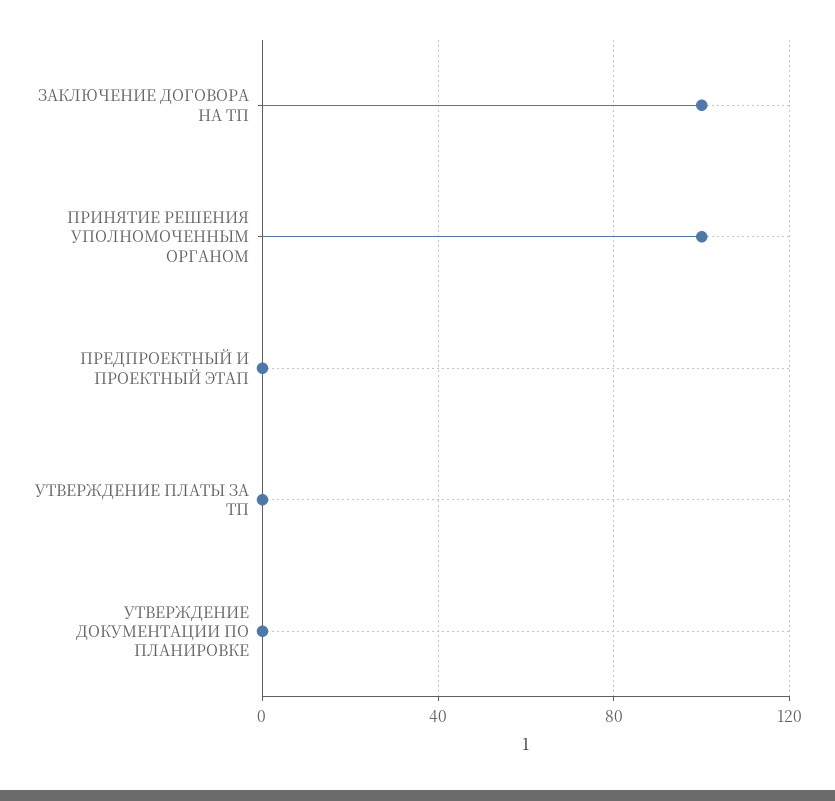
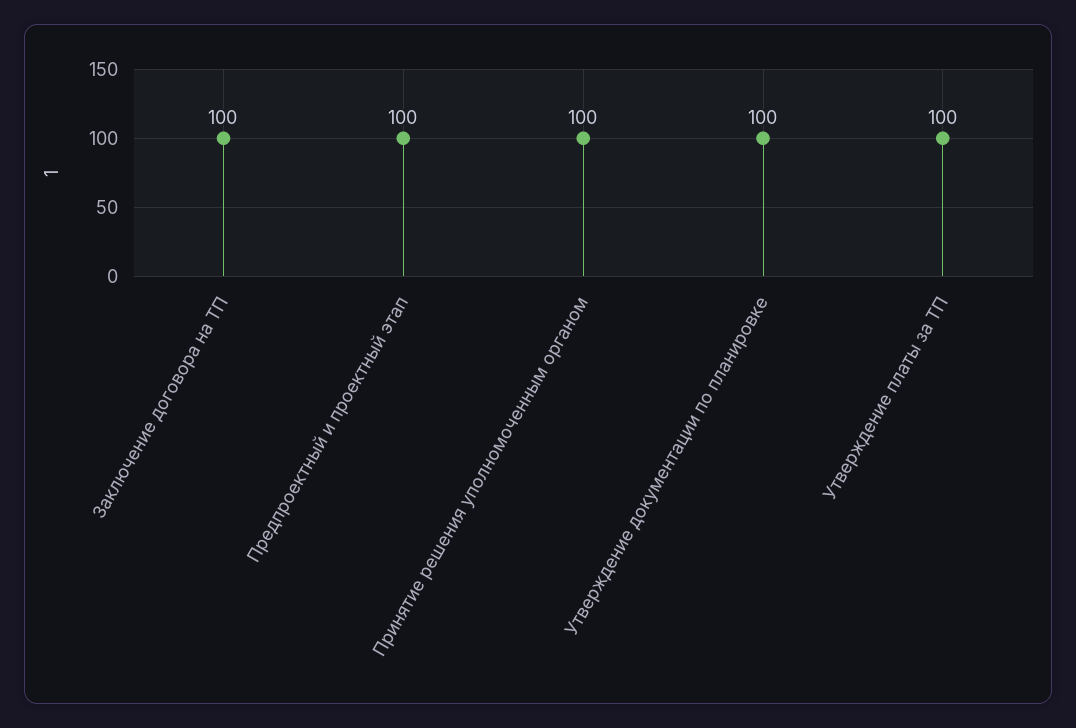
  {
    "ЗАКЛЮЧЕНИЕ ДОГОВОРА НА ТП": 100,
    "ПРИНЯТИЕ РЕШЕНИЯ УПОЛНОМОЧЕННЫМ ОРГАНОМ": 100,
-   "ПРЕДПРОЕКТНЫЙ И ПРОЕКТНЫЙ ЭТАП": 0,
+   "ПРЕДПРОЕКТНЫЙ И ПРОЕКТНЫЙ ЭТАП": 100,
-   "УТВЕРЖДЕНИЕ ПЛАТЫ ЗА ТП": 0,
+   "УТВЕРЖДЕНИЕ ПЛАТЫ ЗА ТП": 100,
-   "УТВЕРЖДЕНИЕ ДОКУМЕНТАЦИИ ПО ПЛАНИРОВКЕ": 0
+   "УТВЕРЖДЕНИЕ ДОКУМЕНТАЦИИ ПО ПЛАНИРОВКЕ": 100
  }

